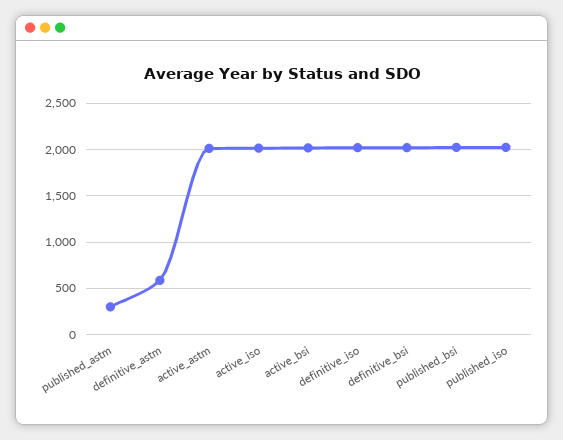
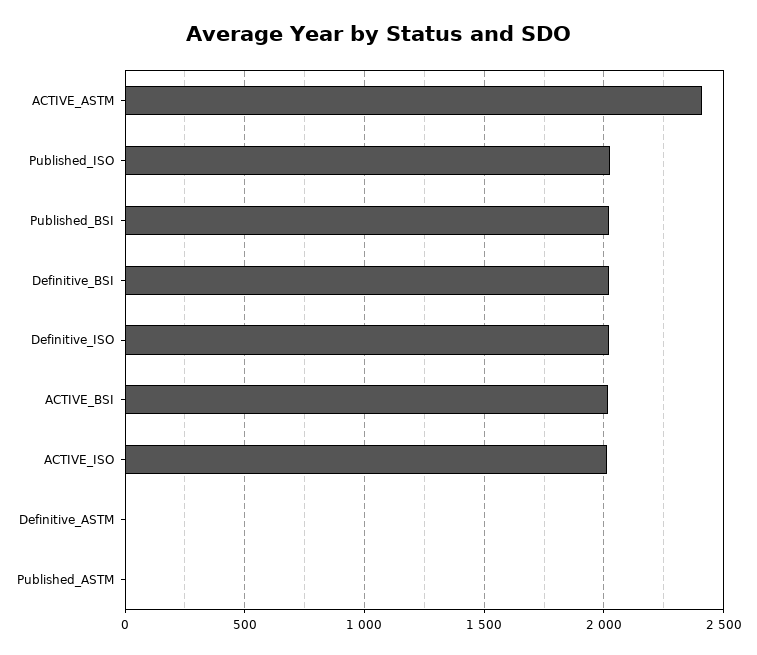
  {
-   "published_astm": 300,
+   "published_astm": 0,
-   "definitive_astm": 600,
+   "definitive_astm": 0,
-   "active_astm": 2000,
+   "active_astm": 2400,
    "active_iso": 2000,
    "active_bsi": 2000,
    "definitive_iso": 2000,
    "definitive_bsi": 2000,
    "published_bsi": 2000,
    "published_iso": 2000
  }

